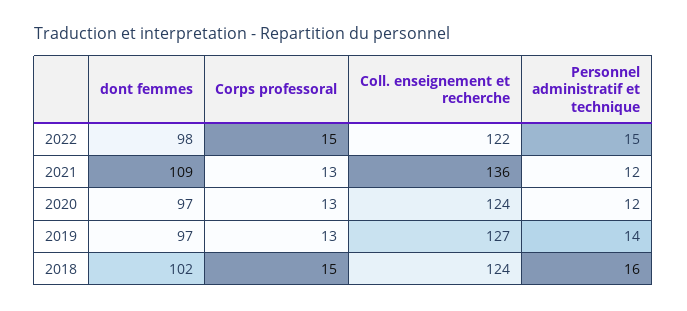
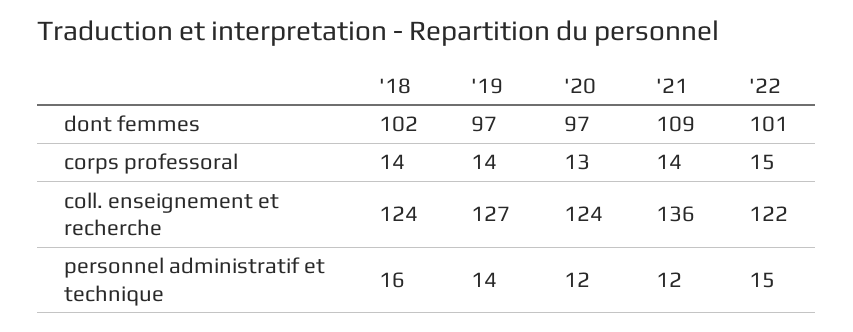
  {
    "dont femmes": {
-     "2022": 98,
+     "2022": 101,
      "2021": 109,
      "2020": 97,
      "2019": 97,
      "2018": 102
    },
    "Corps professoral": {
      "2022": 15,
-     "2021": 13,
+     "2021": 14,
      "2020": 13,
-     "2019": 13,
+     "2019": 14,
-     "2018": 15
+     "2018": 14
    },
    "Coll. enseignement et recherche": {
      "2022": 122,
      "2021": 136,
      "2020": 124,
      "2019": 127,
      "2018": 124
    },
    "Personnel administratif et technique": {
      "2022": 15,
      "2021": 12,
      "2020": 12,
      "2019": 14,
      "2018": 16
    }
  }

